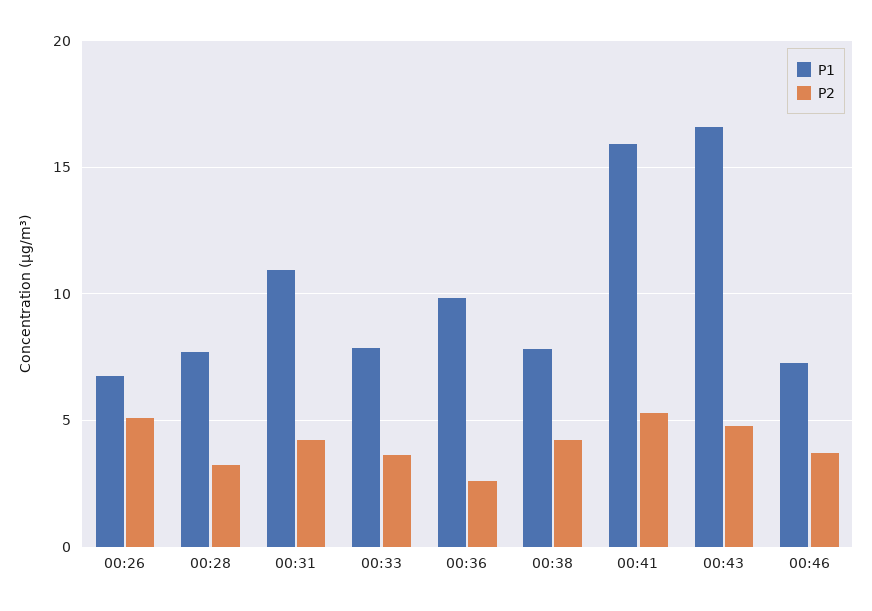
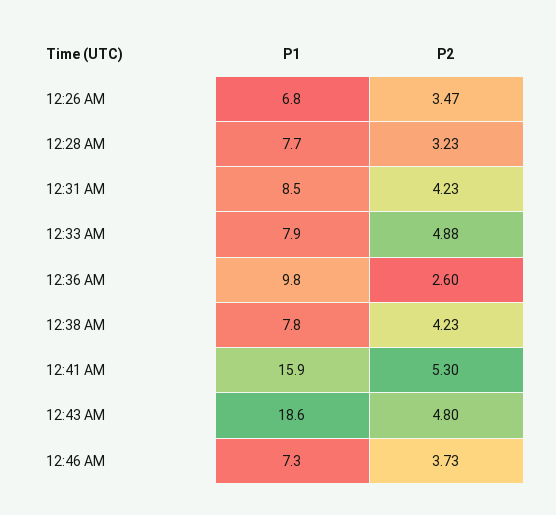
  {
    "P1": {
      "00:26": 6.8,
      "00:28": 7.7,
-     "00:31": 11,
+     "00:31": 8.5,
      "00:33": 7.9,
      "00:36": 9.8,
      "00:38": 7.8,
      "00:41": 15.9,
-     "00:43": 16.5,
+     "00:43": 18.6,
      "00:46": 7.3
    },
    "P2": {
-     "00:26": 5,
+     "00:26": 3.47,
      "00:28": 3.23,
      "00:31": 4.23,
-     "00:33": 3.5,
+     "00:33": 4.88,
      "00:36": 2.6,
      "00:38": 4.23,
      "00:41": 5.3,
      "00:43": 4.8,
      "00:46": 3.73
    }
  }

